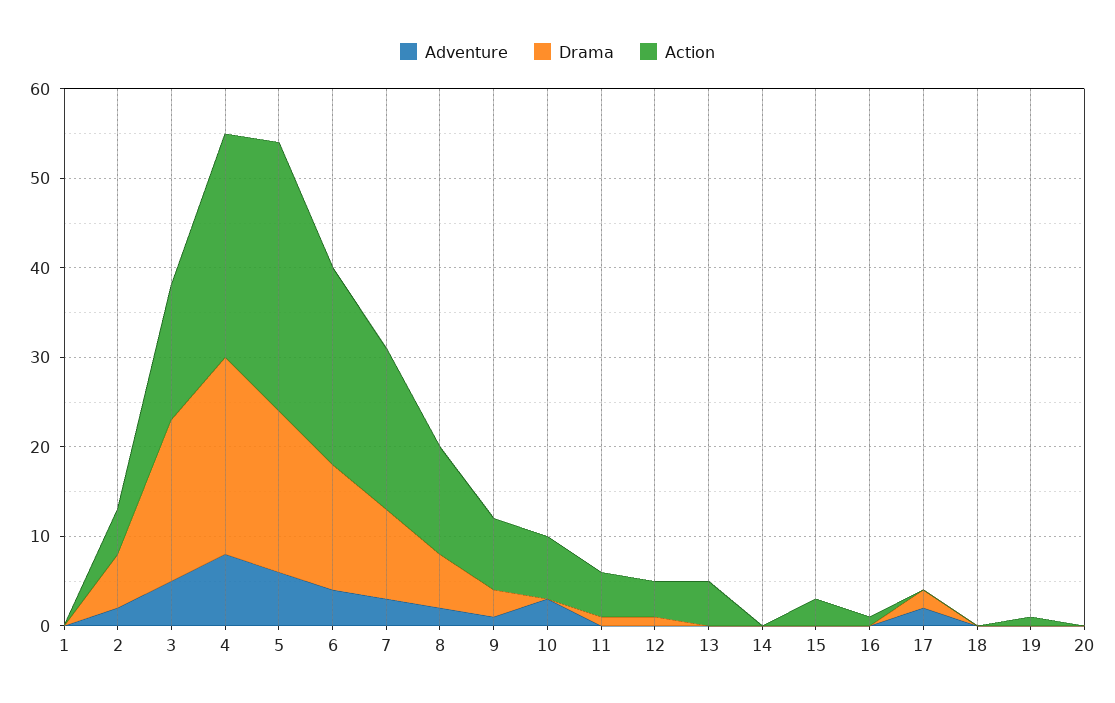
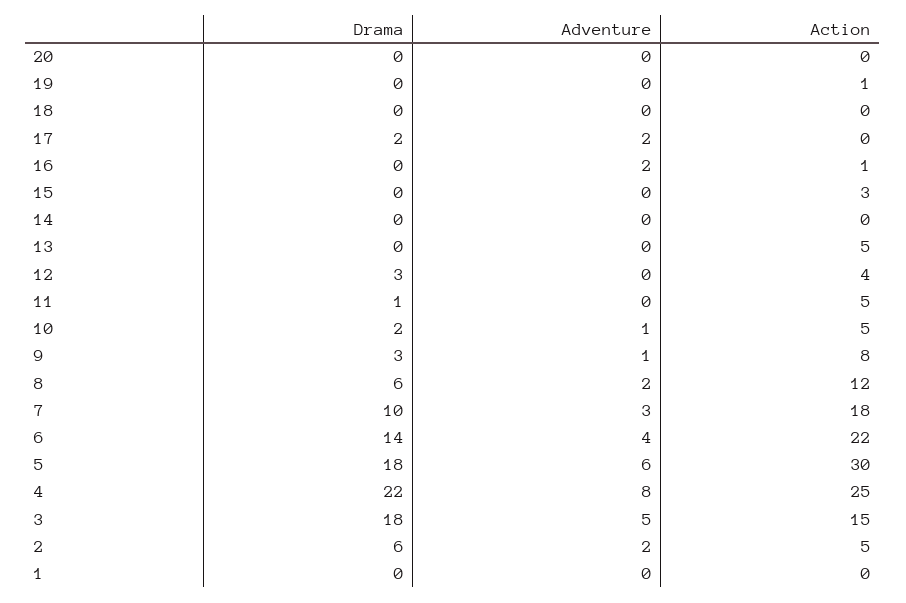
  {
    "Adventure": {
      "1": 0,
      "2": 2,
      "3": 5,
      "4": 8,
      "5": 6,
      "6": 4,
      "7": 3,
      "8": 2,
      "9": 1,
-     "10": 3,
+     "10": 1,
      "11": 0,
      "12": 0,
      "13": 0,
      "14": 0,
      "15": 0,
-     "16": 0,
+     "16": 2,
      "17": 2,
      "18": 0,
      "19": 0,
      "20": 0
    },
    "Drama": {
      "1": 0,
      "2": 6,
      "3": 18,
      "4": 22,
      "5": 18,
      "6": 14,
      "7": 10,
      "8": 6,
      "9": 3,
-     "10": 0,
+     "10": 2,
      "11": 1,
-     "12": 1,
+     "12": 3,
      "13": 0,
      "14": 0,
      "15": 0,
      "16": 0,
      "17": 2,
      "18": 0,
      "19": 0,
      "20": 0
    },
    "Action": {
      "1": 0,
      "2": 5,
      "3": 15,
      "4": 25,
      "5": 30,
      "6": 22,
      "7": 18,
      "8": 12,
      "9": 8,
-     "10": 7,
+     "10": 5,
      "11": 5,
      "12": 4,
      "13": 5,
      "14": 0,
      "15": 3,
      "16": 1,
      "17": 0,
      "18": 0,
      "19": 1,
      "20": 0
    }
  }

